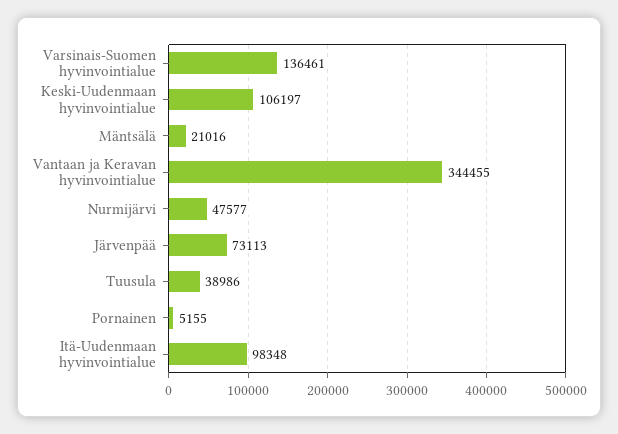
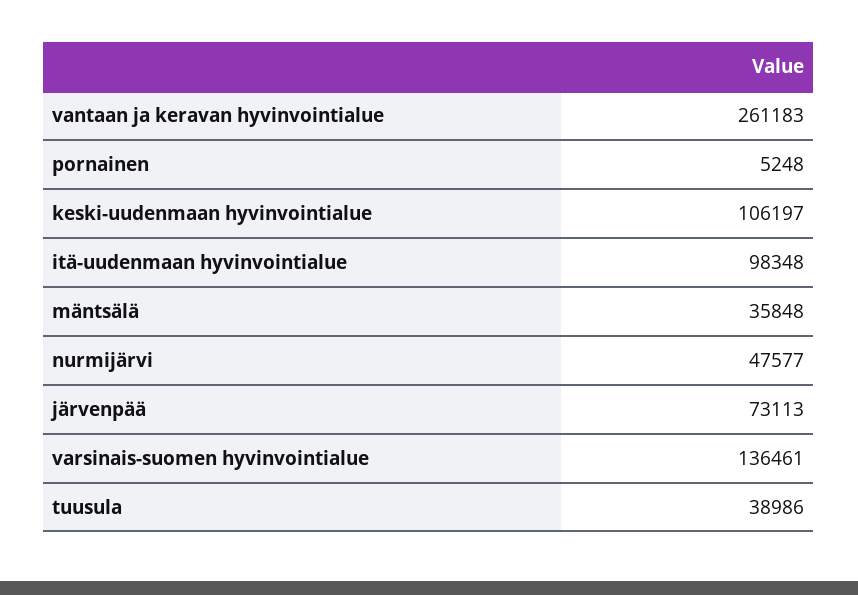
  {
    "Varsinais-Suomen hyvinvointialue": 136461,
    "Keski-Uudenmaan hyvinvointialue": 106197,
-   "Mäntsälä": 21016,
+   "Mäntsälä": 35848,
-   "Vantaan ja Keravan hyvinvointialue": 344455,
+   "Vantaan ja Keravan hyvinvointialue": 261183,
    "Nurmijärvi": 47577,
    "Järvenpää": 73113,
    "Tuusula": 38986,
-   "Pornainen": 5155,
+   "Pornainen": 5248,
    "Itä-Uudenmaan hyvinvointialue": 98348
  }

